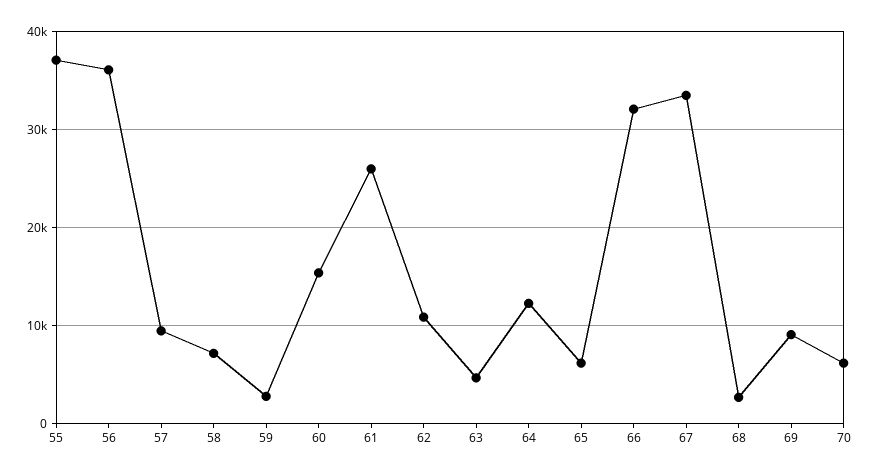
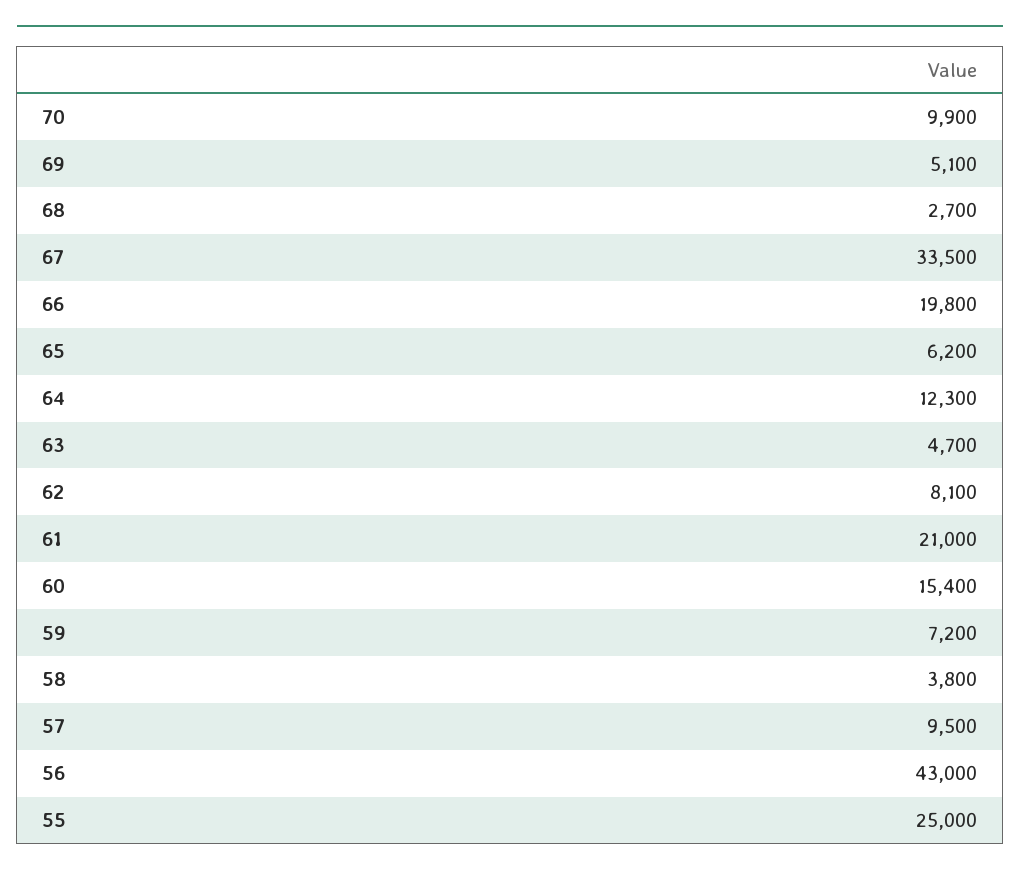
  {
-   "55": 37000,
+   "55": 25000,
-   "56": 36000,
+   "56": 43000,
    "57": 9500,
-   "58": 7000,
+   "58": 3800,
-   "59": 3000,
+   "59": 7200,
    "60": 15400,
-   "61": 26000,
+   "61": 21000,
-   "62": 11000,
+   "62": 8100,
    "63": 4700,
    "64": 12300,
    "65": 6200,
-   "66": 32000,
+   "66": 19800,
    "67": 33500,
    "68": 2700,
-   "69": 9000,
+   "69": 5100,
-   "70": 6000
+   "70": 9900
  }

